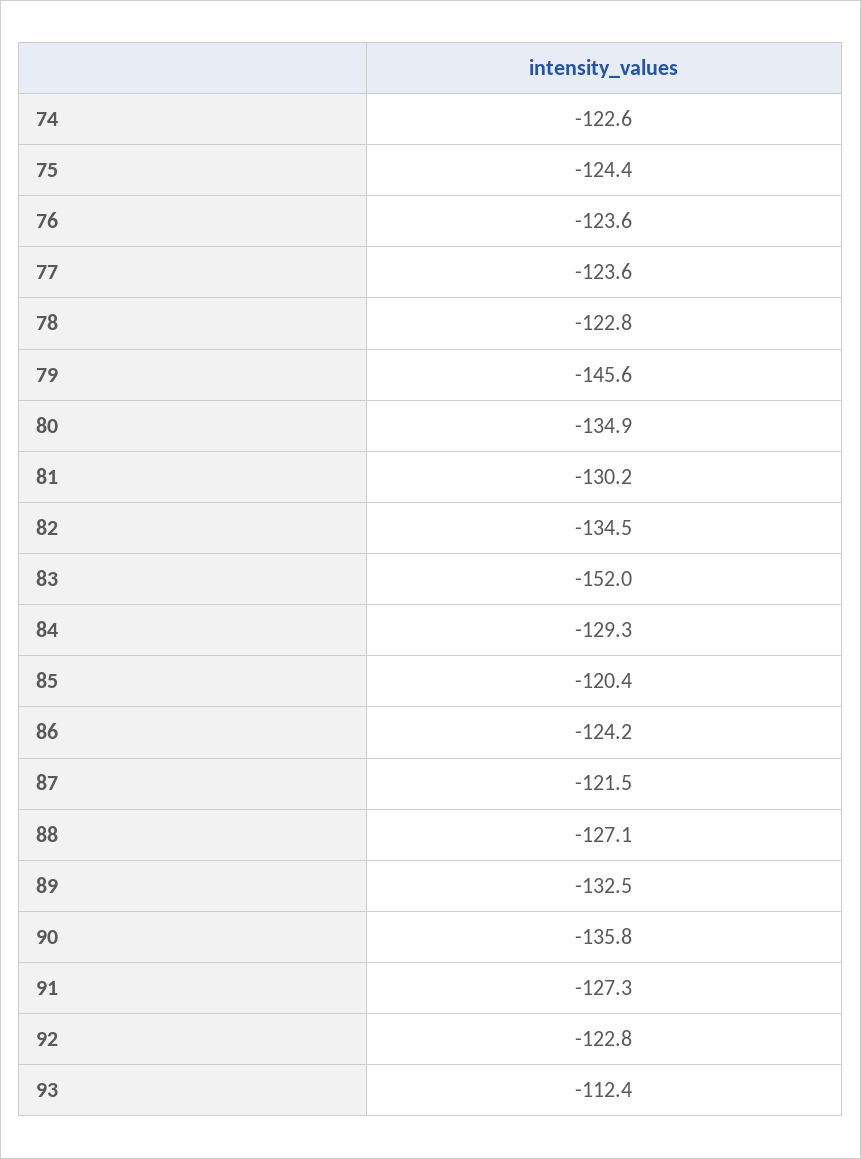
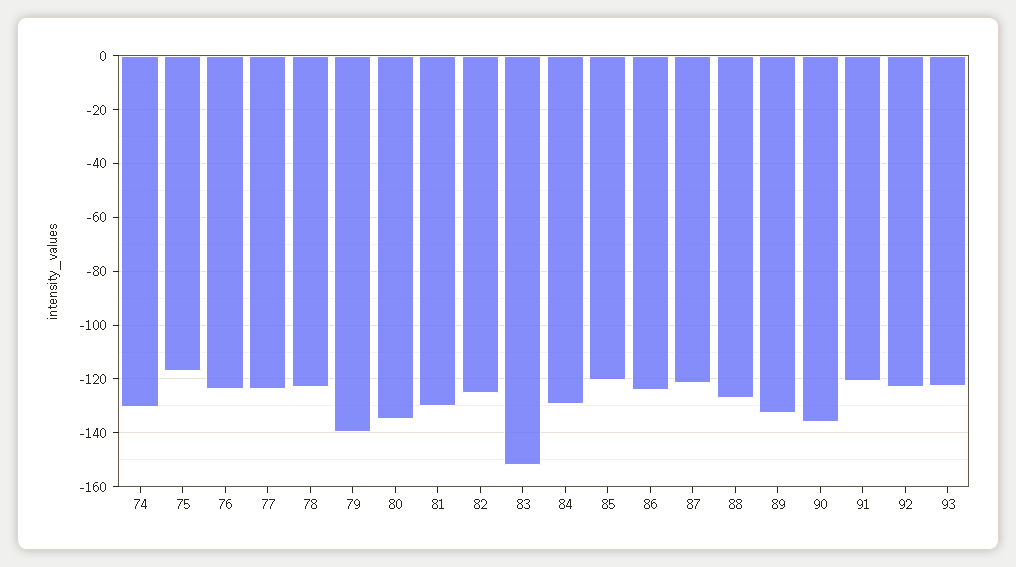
  {
-   "74": -122.6,
+   "74": -130,
-   "75": -124.4,
+   "75": -117.5,
    "76": -123.6,
    "77": -123.6,
    "78": -122.8,
-   "79": -145.6,
+   "79": -140,
    "80": -134.9,
    "81": -130.2,
-   "82": -134.5,
+   "82": -125,
    "83": -152,
    "84": -129.3,
    "85": -120.4,
    "86": -124.2,
    "87": -121.5,
    "88": -127.1,
    "89": -132.5,
    "90": -135.8,
-   "91": -127.3,
+   "91": -120,
    "92": -122.8,
-   "93": -112.4
+   "93": -122.5
  }

